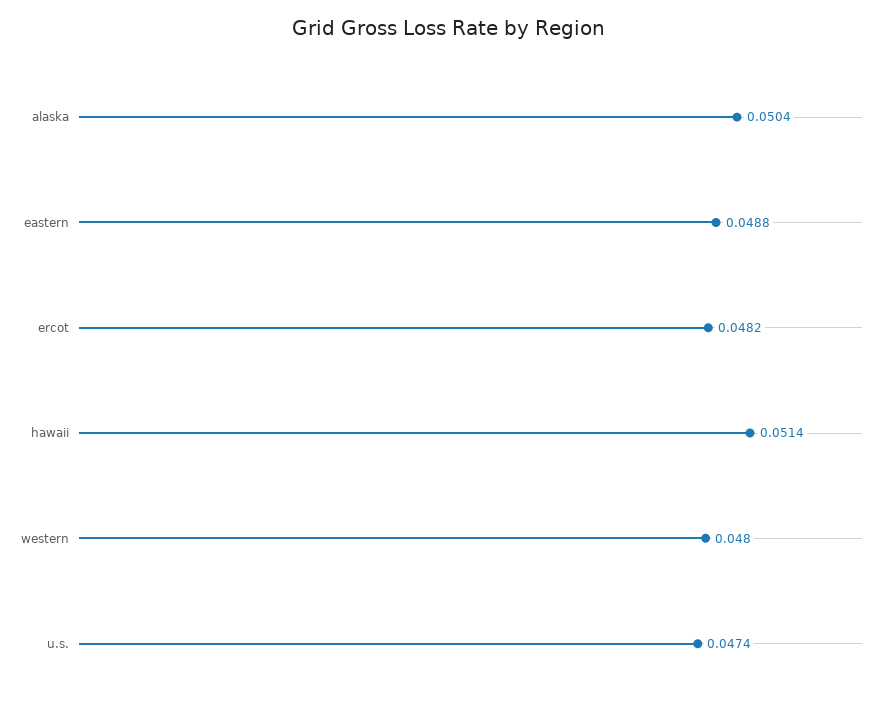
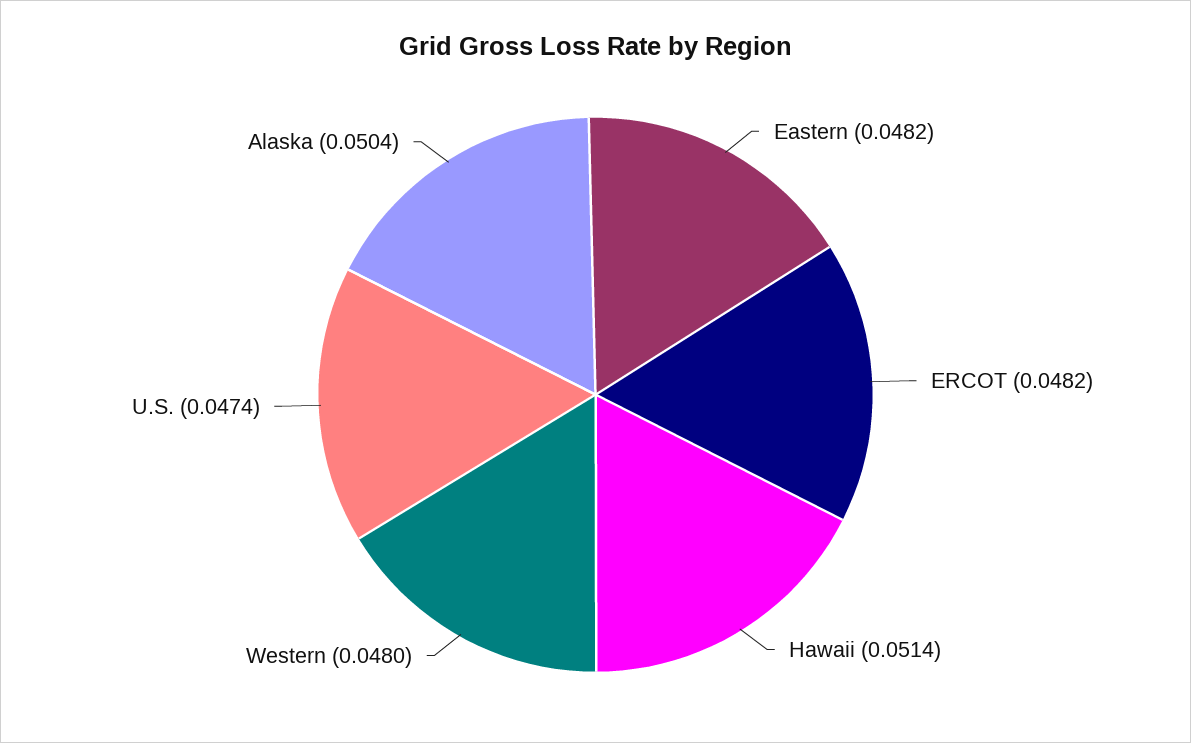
  {
    "alaska": 0.0504,
-   "eastern": 0.0488,
+   "eastern": 0.0482,
    "ercot": 0.0482,
    "hawaii": 0.0514,
    "western": 0.048,
    "u.s.": 0.0474
  }

